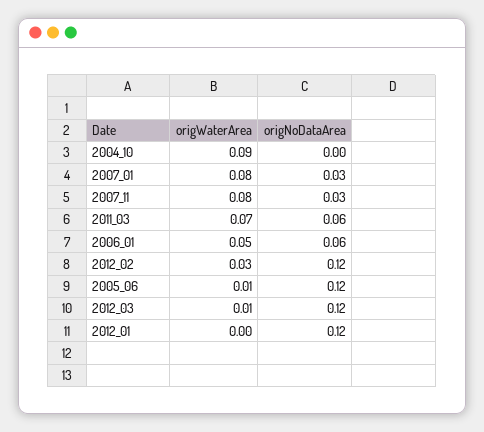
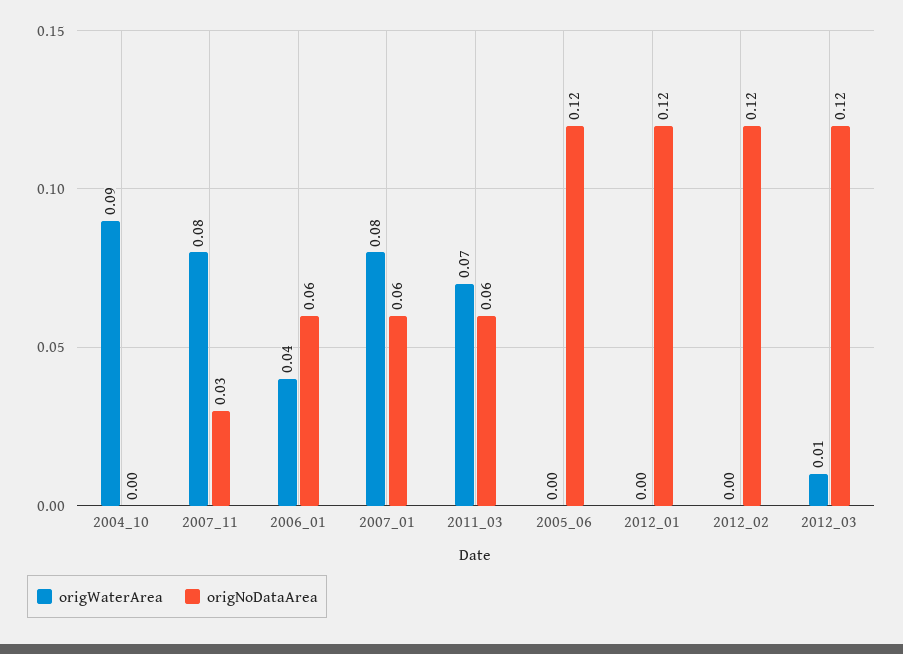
  {
    "origWaterArea": {
      "2004_10": 0.09,
      "2007_01": 0.08,
      "2007_11": 0.08,
      "2011_03": 0.07,
-     "2006_01": 0.05,
+     "2006_01": 0.04,
-     "2012_02": 0.03,
+     "2012_02": 0,
-     "2005_06": 0.01,
+     "2005_06": 0,
      "2012_03": 0.01,
      "2012_01": 0
    },
    "origNoDataArea": {
      "2004_10": 0,
-     "2007_01": 0.03,
+     "2007_01": 0.06,
      "2007_11": 0.03,
      "2011_03": 0.06,
      "2006_01": 0.06,
      "2012_02": 0.12,
      "2005_06": 0.12,
      "2012_03": 0.12,
      "2012_01": 0.12
    }
  }

